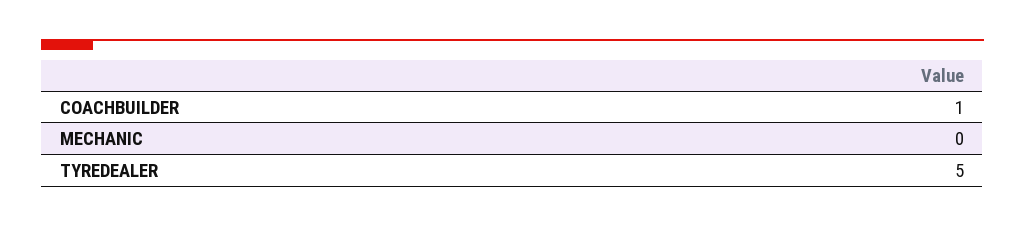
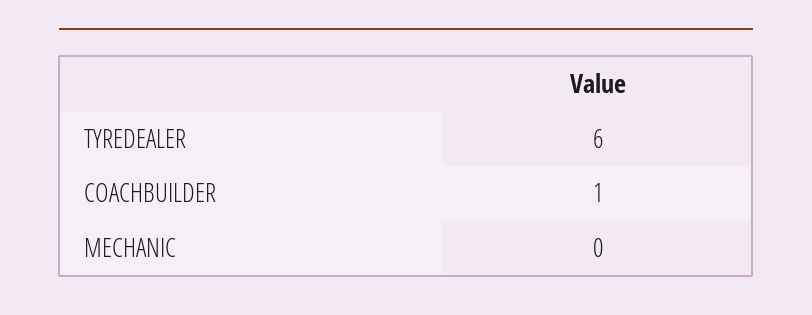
  {
    "COACHBUILDER": 1,
    "MECHANIC": 0,
-   "TYREDEALER": 5
+   "TYREDEALER": 6
  }

